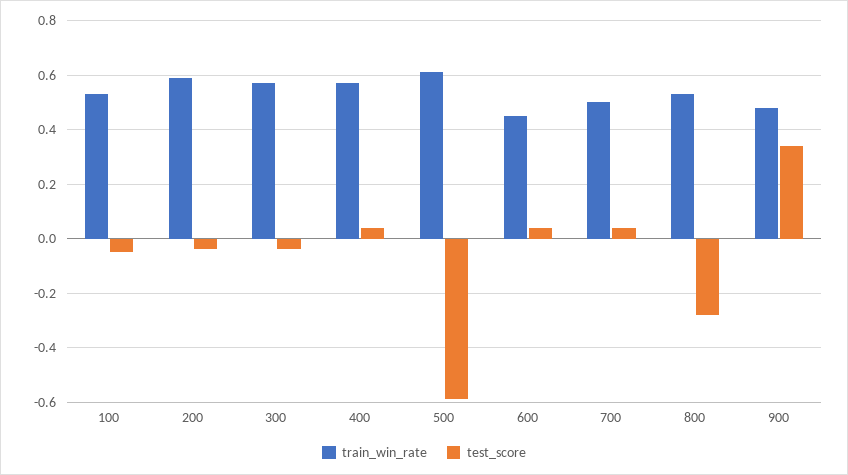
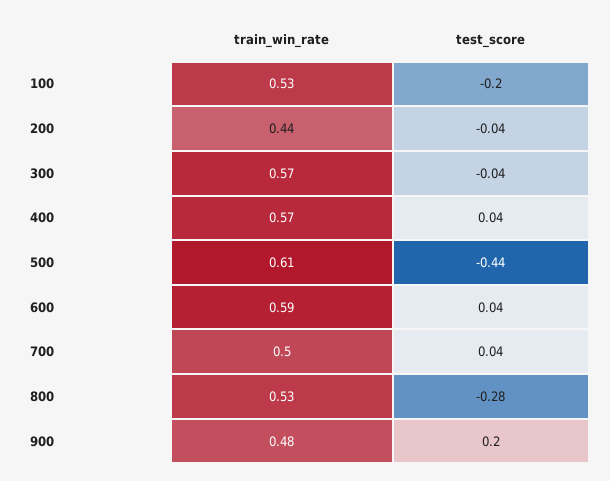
  {
    "train_win_rate": {
      "100": 0.53,
-     "200": 0.6,
+     "200": 0.44,
      "300": 0.57,
      "400": 0.57,
      "500": 0.61,
-     "600": 0.45,
+     "600": 0.59,
      "700": 0.5,
      "800": 0.53,
      "900": 0.48
    },
    "test_score": {
-     "100": -0.05,
+     "100": -0.2,
      "200": -0.04,
      "300": -0.04,
      "400": 0.04,
-     "500": -0.6,
+     "500": -0.44,
      "600": 0.04,
      "700": 0.04,
      "800": -0.28,
-     "900": 0.35
+     "900": 0.2
    }
  }

